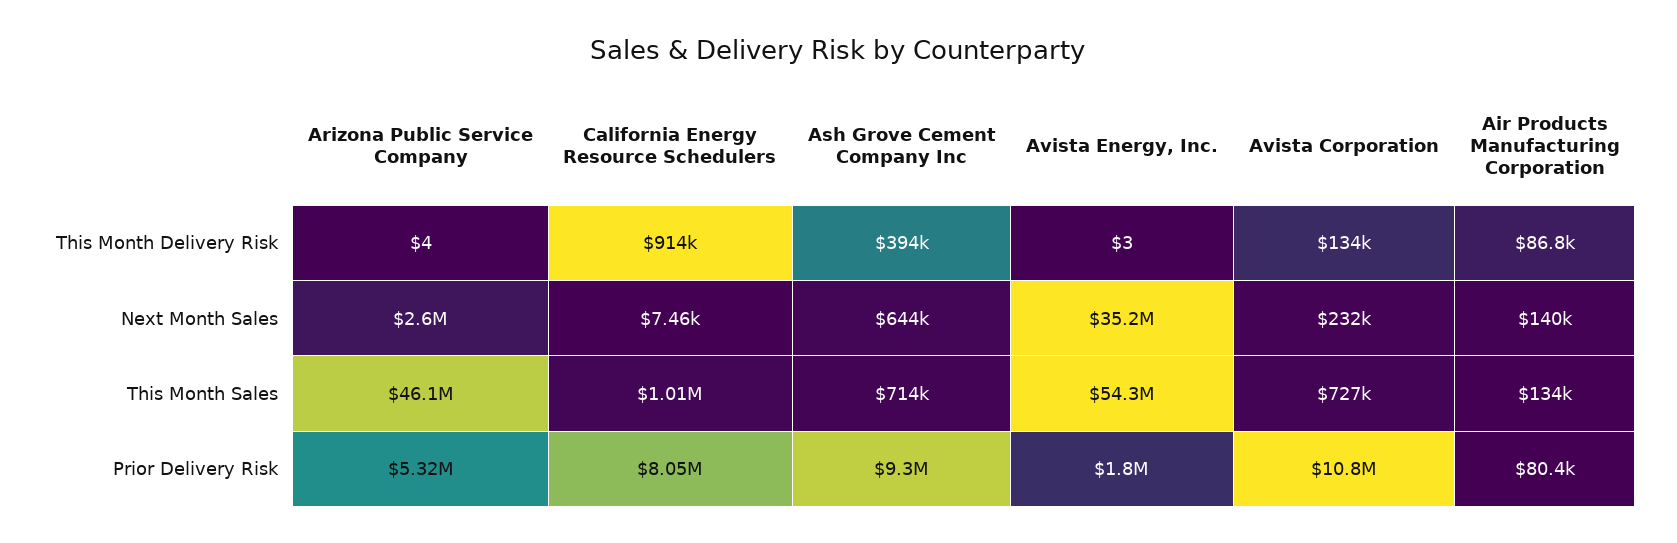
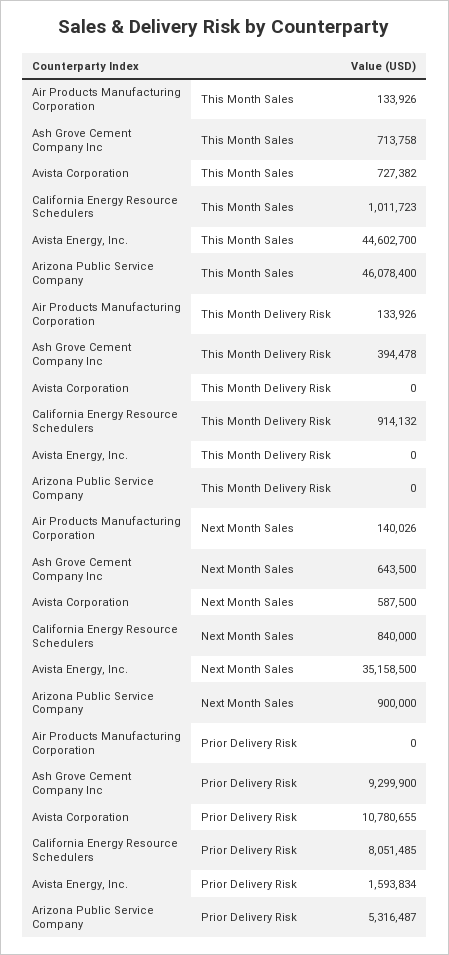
  {
    "Arizona Public Service Company": {
-     "This Month Delivery Risk": 4,
+     "This Month Delivery Risk": 0,
-     "Next Month Sales": 2600000,
+     "Next Month Sales": 900000,
      "This Month Sales": 46078400,
      "Prior Delivery Risk": 5316487
    },
    "California Energy Resource Schedulers": {
      "This Month Delivery Risk": 914132,
-     "Next Month Sales": 7460,
+     "Next Month Sales": 840000,
      "This Month Sales": 1011723,
      "Prior Delivery Risk": 8051485
    },
    "Ash Grove Cement Company Inc": {
      "This Month Delivery Risk": 394478,
      "Next Month Sales": 643500,
      "This Month Sales": 713758,
      "Prior Delivery Risk": 9299900
    },
    "Avista Energy, Inc.": {
-     "This Month Delivery Risk": 3,
+     "This Month Delivery Risk": 0,
      "Next Month Sales": 35158500,
-     "This Month Sales": 54300000,
+     "This Month Sales": 44602700,
-     "Prior Delivery Risk": 1800000
+     "Prior Delivery Risk": 1593834
    },
    "Avista Corporation": {
-     "This Month Delivery Risk": 134000,
+     "This Month Delivery Risk": 0,
-     "Next Month Sales": 232000,
+     "Next Month Sales": 587500,
      "This Month Sales": 727382,
      "Prior Delivery Risk": 10780655
    },
    "Air Products Manufacturing Corporation": {
-     "This Month Delivery Risk": 86800,
+     "This Month Delivery Risk": 133926,
      "Next Month Sales": 140026,
      "This Month Sales": 133926,
-     "Prior Delivery Risk": 80400
+     "Prior Delivery Risk": 0
    }
  }

